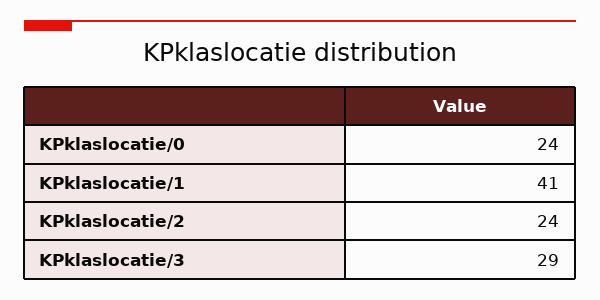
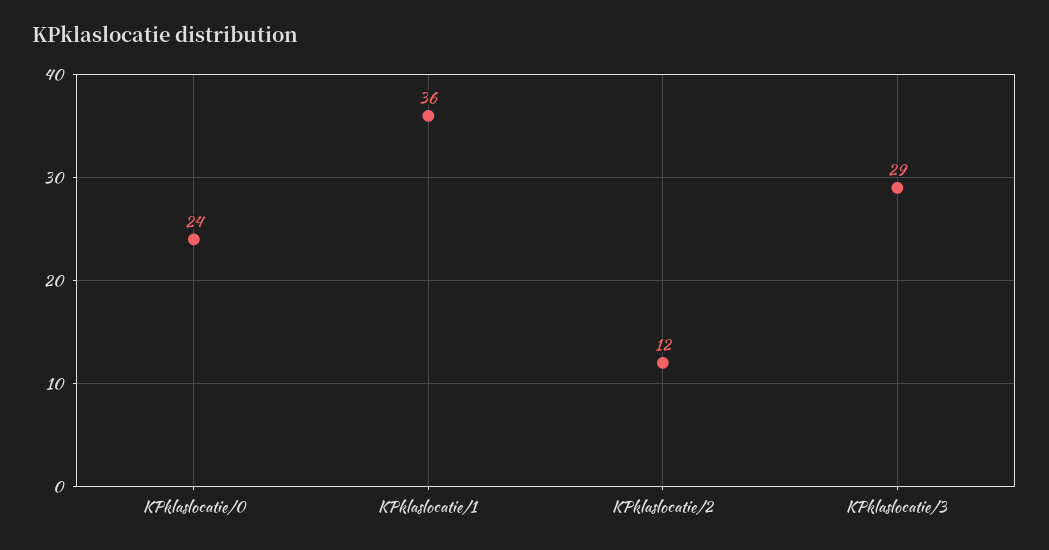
  {
    "KPklaslocatie/0": 24,
-   "KPklaslocatie/1": 41,
+   "KPklaslocatie/1": 36,
-   "KPklaslocatie/2": 24,
+   "KPklaslocatie/2": 12,
    "KPklaslocatie/3": 29
  }

